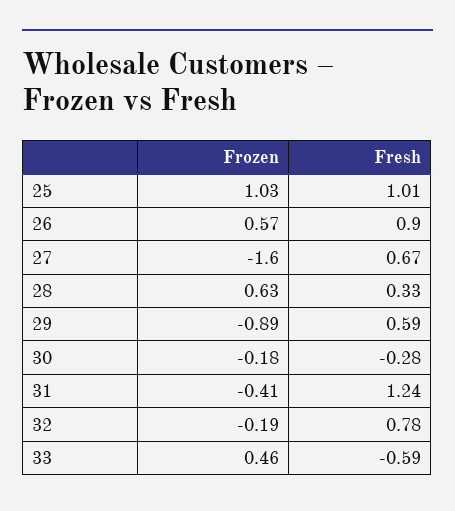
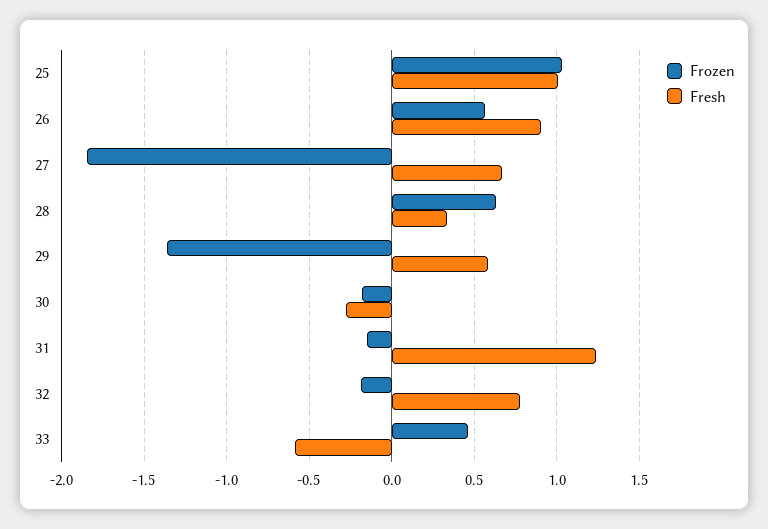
  {
    "Frozen": {
      "25": 1.03,
      "26": 0.57,
-     "27": -1.6,
+     "27": -1.85,
      "28": 0.63,
-     "29": -0.89,
+     "29": -1.35,
      "30": -0.18,
-     "31": -0.41,
+     "31": -0.15,
      "32": -0.19,
      "33": 0.46
    },
    "Fresh": {
      "25": 1.01,
      "26": 0.9,
      "27": 0.67,
      "28": 0.33,
      "29": 0.59,
      "30": -0.28,
      "31": 1.24,
      "32": 0.78,
      "33": -0.59
    }
  }

